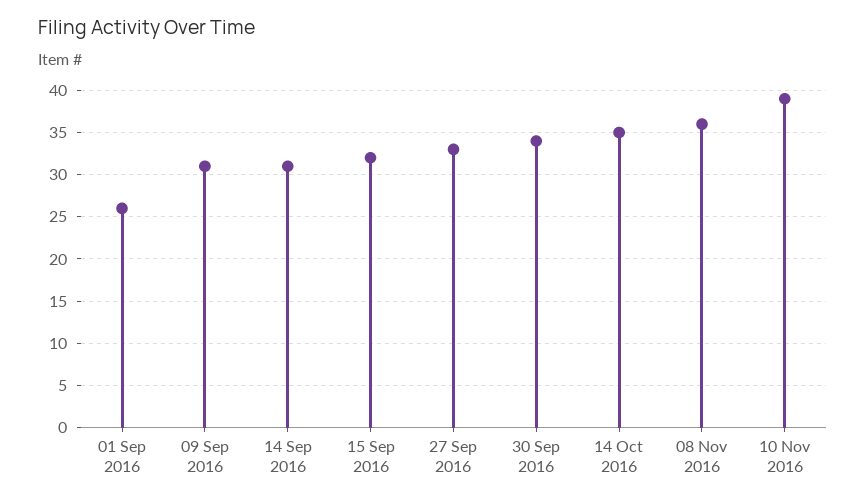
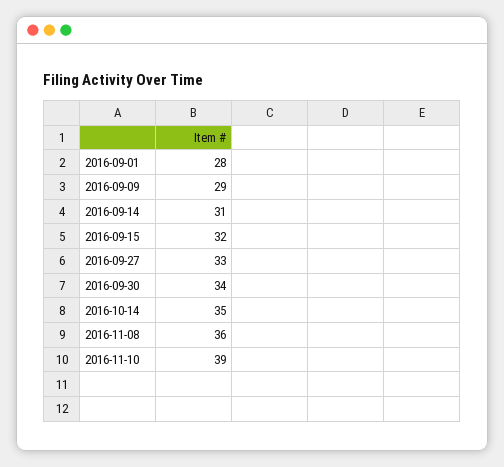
  {
-   "01 Sep 2016": 26,
+   "01 Sep 2016": 28,
-   "09 Sep 2016": 31,
+   "09 Sep 2016": 29,
    "14 Sep 2016": 31,
    "15 Sep 2016": 32,
    "27 Sep 2016": 33,
    "30 Sep 2016": 34,
    "14 Oct 2016": 35,
    "08 Nov 2016": 36,
    "10 Nov 2016": 39
  }

